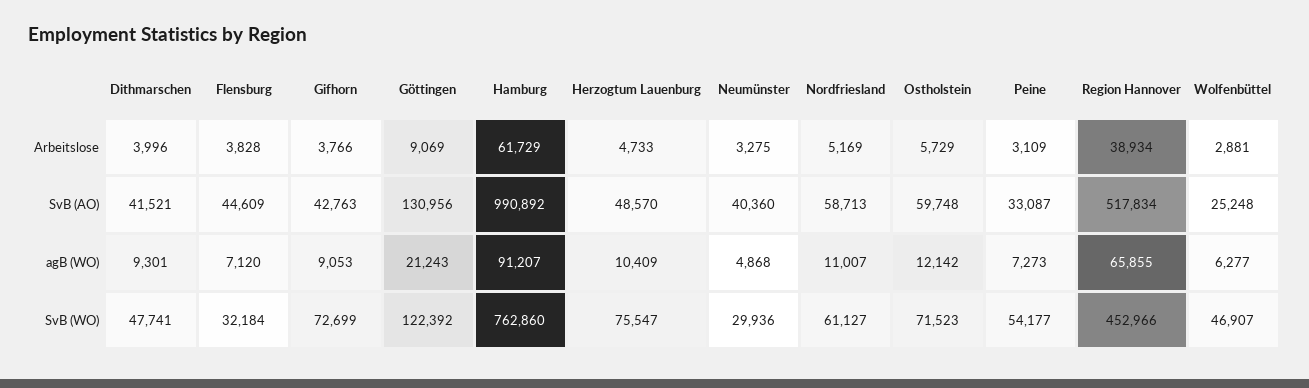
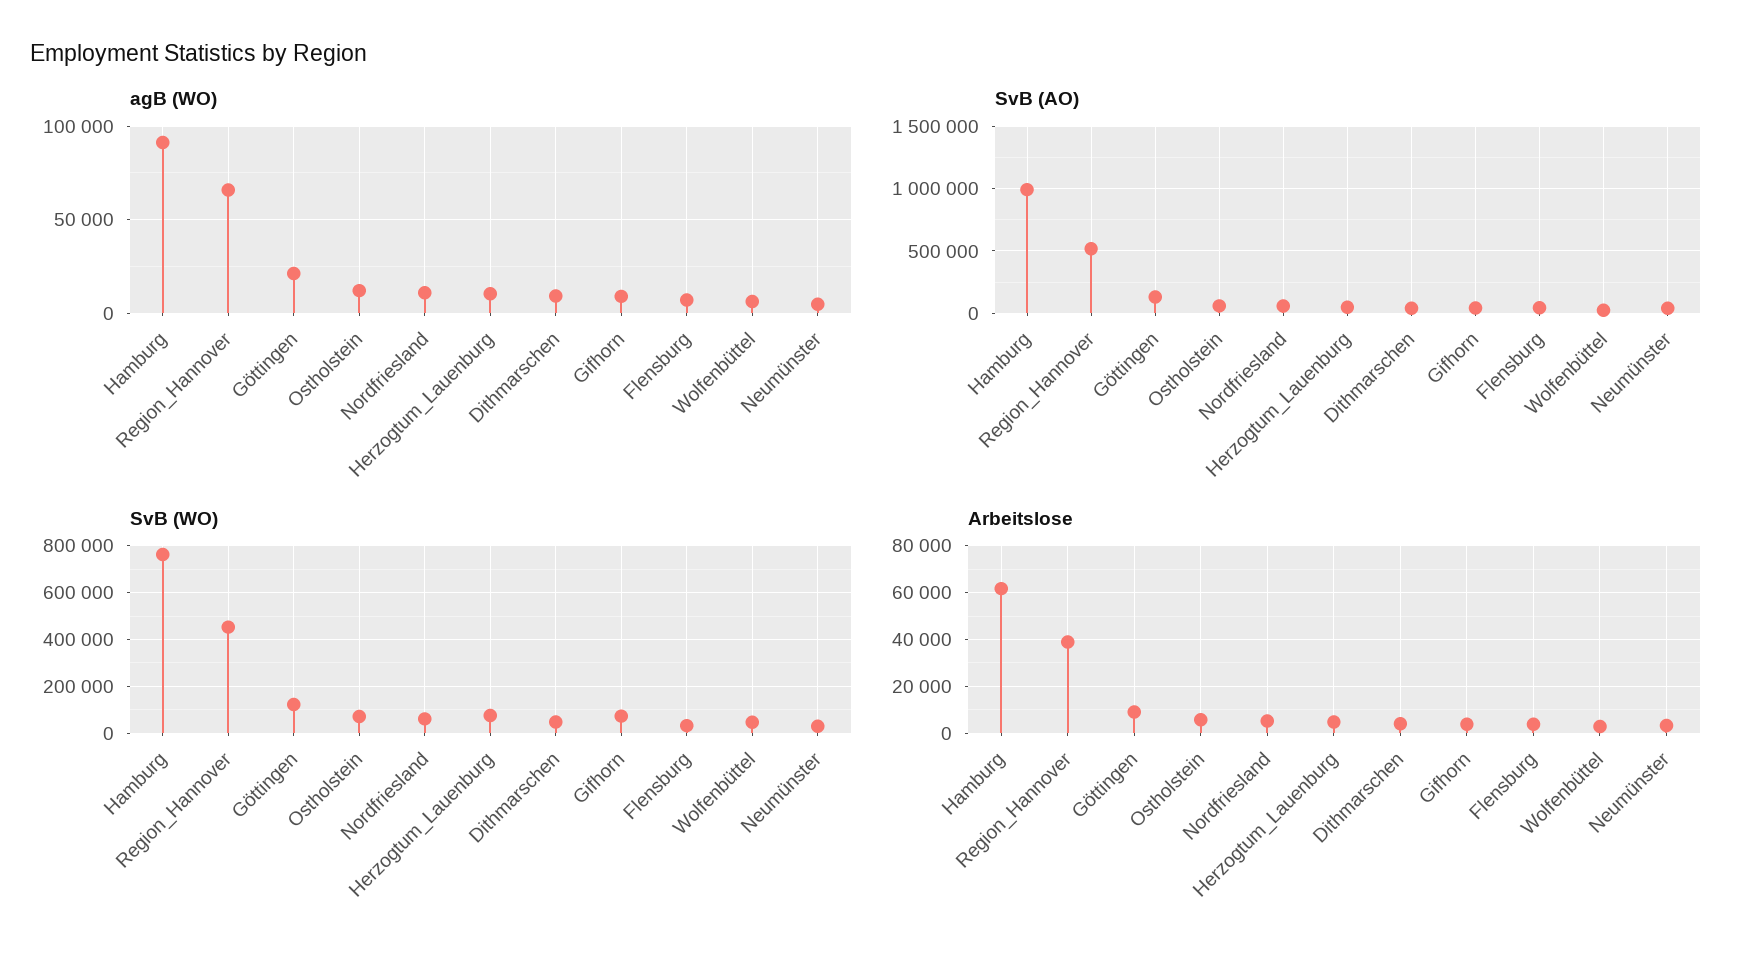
  {
    "Arbeitslose": {
      "Dithmarschen": 3996,
      "Flensburg": 3828,
      "Gifhorn": 3766,
      "Göttingen": 9069,
      "Hamburg": 61729,
      "Herzogtum Lauenburg": 4733,
      "Neumünster": 3275,
      "Nordfriesland": 5169,
      "Ostholstein": 5729,
-     "Peine": 3109,
      "Region Hannover": 38934,
      "Wolfenbüttel": 2881
    },
    "SvB (AO)": {
      "Dithmarschen": 41521,
      "Flensburg": 44609,
      "Gifhorn": 42763,
      "Göttingen": 130956,
      "Hamburg": 990892,
      "Herzogtum Lauenburg": 48570,
      "Neumünster": 40360,
      "Nordfriesland": 58713,
      "Ostholstein": 59748,
-     "Peine": 33087,
      "Region Hannover": 517834,
      "Wolfenbüttel": 25248
    },
    "agB (WO)": {
      "Dithmarschen": 9301,
      "Flensburg": 7120,
      "Gifhorn": 9053,
      "Göttingen": 21243,
      "Hamburg": 91207,
      "Herzogtum Lauenburg": 10409,
      "Neumünster": 4868,
      "Nordfriesland": 11007,
      "Ostholstein": 12142,
-     "Peine": 7273,
      "Region Hannover": 65855,
      "Wolfenbüttel": 6277
    },
    "SvB (WO)": {
      "Dithmarschen": 47741,
      "Flensburg": 32184,
      "Gifhorn": 72699,
      "Göttingen": 122392,
      "Hamburg": 762860,
      "Herzogtum Lauenburg": 75547,
      "Neumünster": 29936,
      "Nordfriesland": 61127,
      "Ostholstein": 71523,
-     "Peine": 54177,
      "Region Hannover": 452966,
      "Wolfenbüttel": 46907
    }
  }

